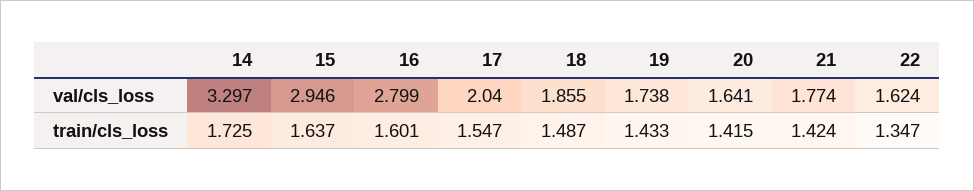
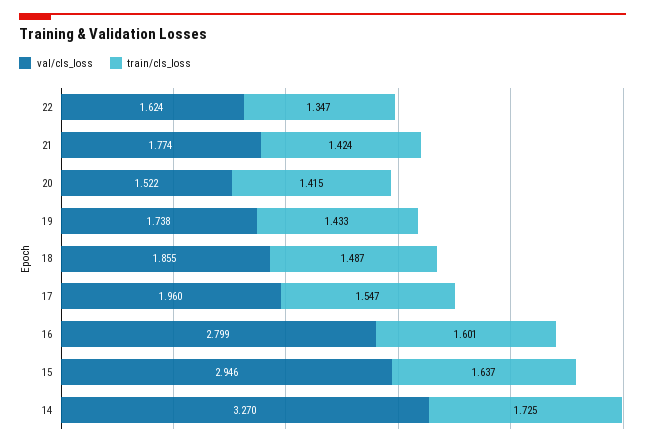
  {
    "val/cls_loss": {
-     "14": 3.297,
+     "14": 3.27,
      "15": 2.946,
      "16": 2.799,
-     "17": 2.04,
+     "17": 1.96,
      "18": 1.855,
      "19": 1.738,
-     "20": 1.641,
+     "20": 1.522,
      "21": 1.774,
      "22": 1.624
    },
    "train/cls_loss": {
      "14": 1.725,
      "15": 1.637,
      "16": 1.601,
      "17": 1.547,
      "18": 1.487,
      "19": 1.433,
      "20": 1.415,
      "21": 1.424,
      "22": 1.347
    }
  }

